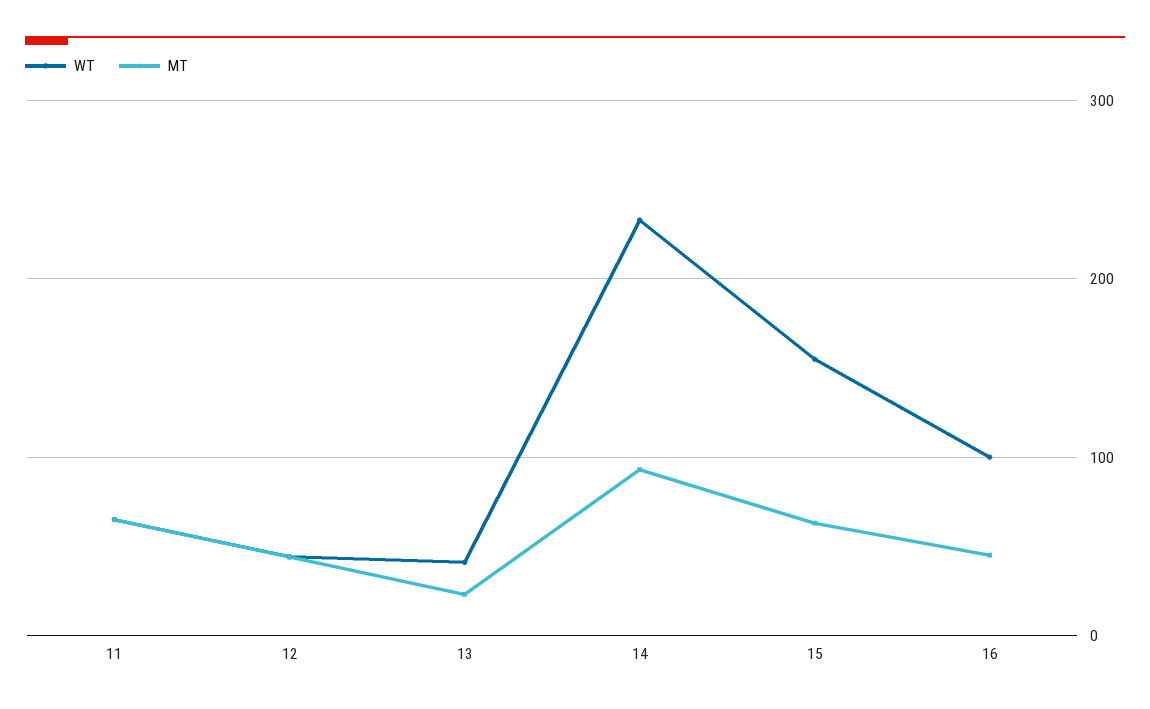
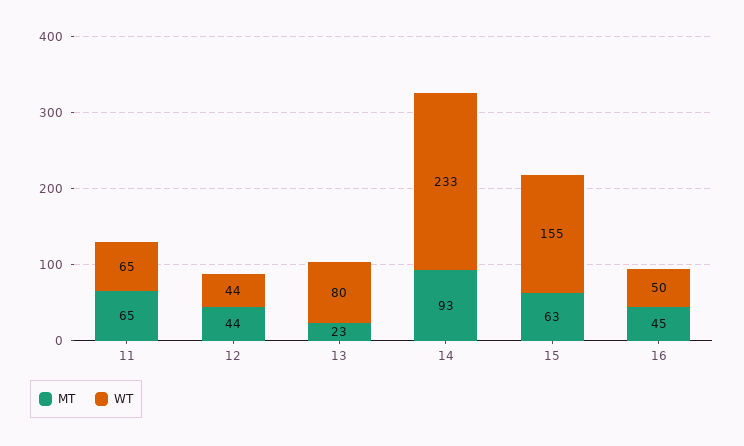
  {
    "WT": {
      "11": 65,
      "12": 44,
-     "13": 40,
+     "13": 80,
      "14": 233,
      "15": 155,
-     "16": 100
+     "16": 50
    },
    "MT": {
      "11": 65,
      "12": 44,
      "13": 23,
      "14": 93,
      "15": 63,
      "16": 45
    }
  }

